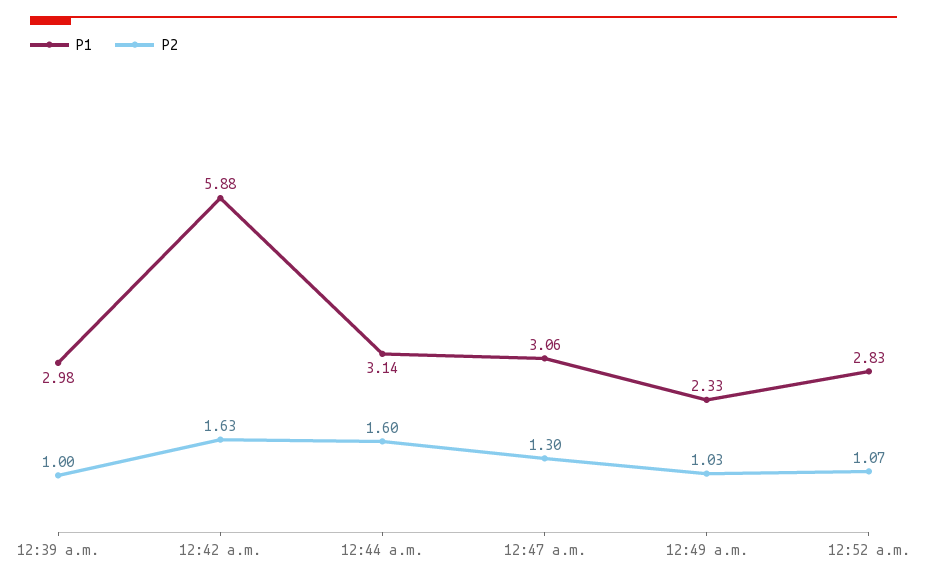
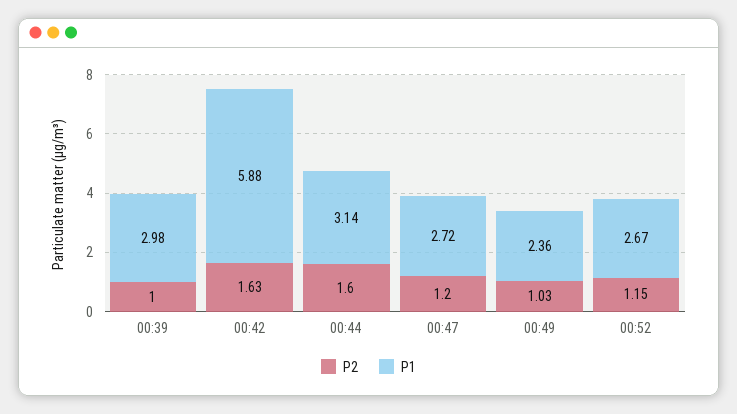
  {
    "P1": {
      "12:39 a.m.": 2.98,
      "12:42 a.m.": 5.88,
      "12:44 a.m.": 3.14,
-     "12:47 a.m.": 3.06,
+     "12:47 a.m.": 2.72,
-     "12:49 a.m.": 2.33,
+     "12:49 a.m.": 2.36,
-     "12:52 a.m.": 2.83
+     "12:52 a.m.": 2.67
    },
    "P2": {
      "12:39 a.m.": 1,
      "12:42 a.m.": 1.63,
      "12:44 a.m.": 1.6,
-     "12:47 a.m.": 1.3,
+     "12:47 a.m.": 1.2,
      "12:49 a.m.": 1.03,
-     "12:52 a.m.": 1.07
+     "12:52 a.m.": 1.15
    }
  }

